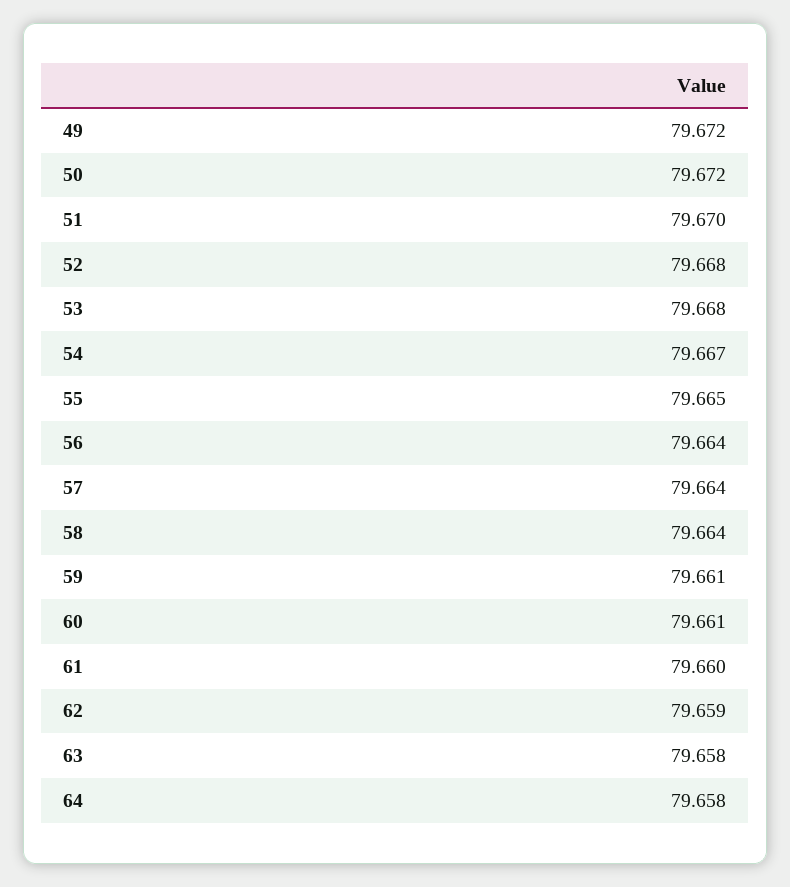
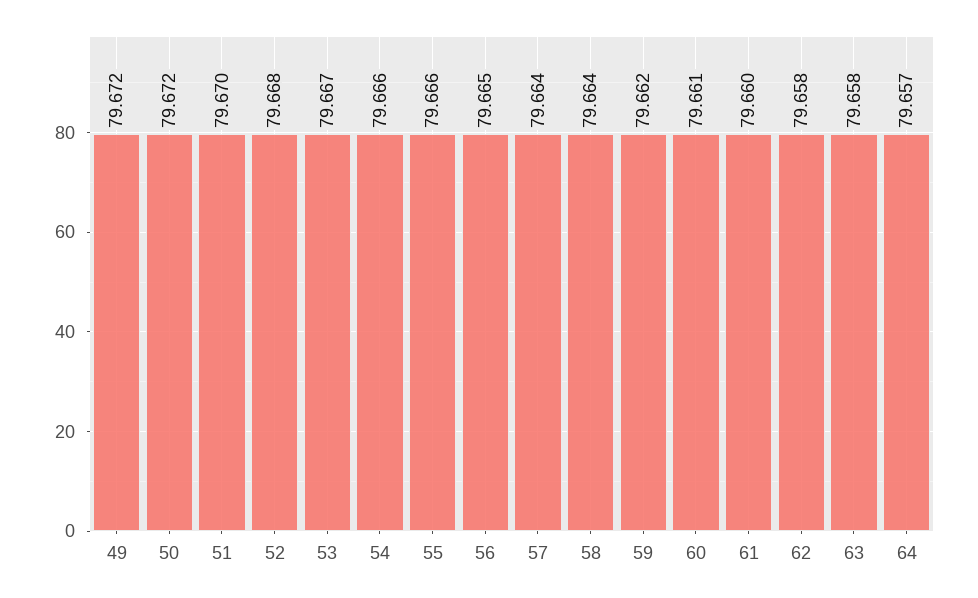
  {
    "49": 79.672,
    "50": 79.672,
    "51": 79.67,
    "52": 79.668,
-   "53": 79.668,
+   "53": 79.667,
-   "54": 79.667,
+   "54": 79.666,
-   "55": 79.665,
+   "55": 79.666,
-   "56": 79.664,
+   "56": 79.665,
    "57": 79.664,
    "58": 79.664,
-   "59": 79.661,
+   "59": 79.662,
    "60": 79.661,
    "61": 79.66,
-   "62": 79.659,
+   "62": 79.658,
    "63": 79.658,
-   "64": 79.658
+   "64": 79.657
  }

